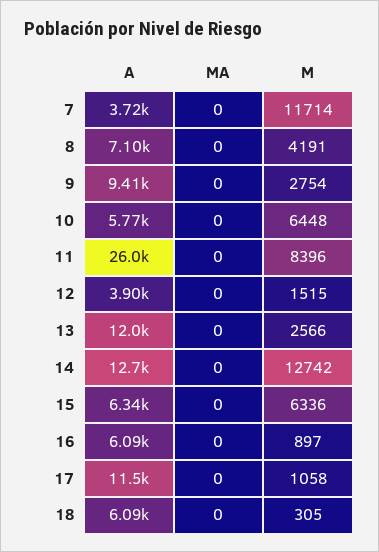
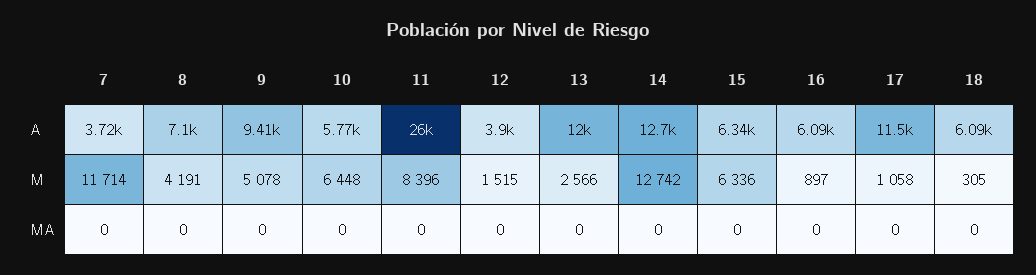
  {
    "A": {
      "7": 3720,
      "8": 7100,
      "9": 9410,
      "10": 5770,
      "11": 26000,
      "12": 3900,
      "13": 12000,
      "14": 12700,
      "15": 6340,
      "16": 6090,
      "17": 11500,
      "18": 6090
    },
    "MA": {
      "7": 0,
      "8": 0,
      "9": 0,
      "10": 0,
      "11": 0,
      "12": 0,
      "13": 0,
      "14": 0,
      "15": 0,
      "16": 0,
      "17": 0,
      "18": 0
    },
    "M": {
      "7": 11714,
      "8": 4191,
-     "9": 2754,
+     "9": 5078,
      "10": 6448,
      "11": 8396,
      "12": 1515,
      "13": 2566,
      "14": 12742,
      "15": 6336,
      "16": 897,
      "17": 1058,
      "18": 305
    }
  }

